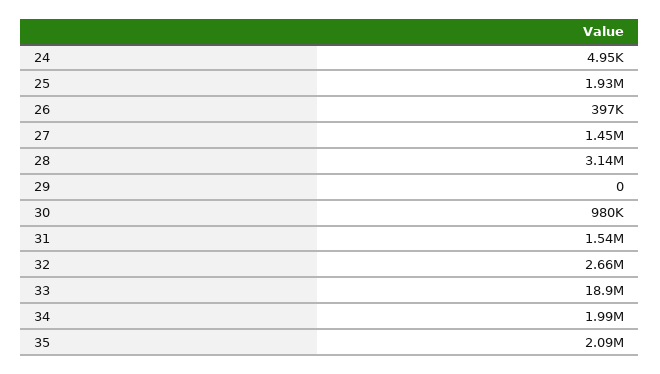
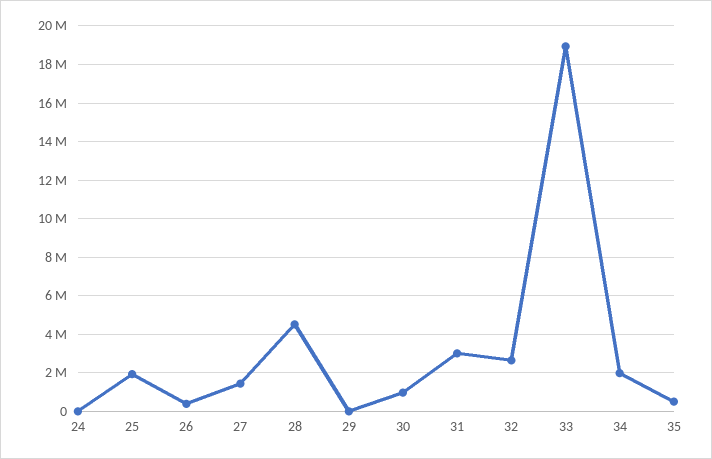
  {
    "24": 4950,
    "25": 1930000,
    "26": 397000,
    "27": 1450000,
-   "28": 3140000,
+   "28": 4500000,
    "29": 0,
    "30": 980000,
-   "31": 1540000,
+   "31": 3000000,
    "32": 2660000,
    "33": 18900000,
    "34": 1990000,
-   "35": 2090000
+   "35": 500000
  }

